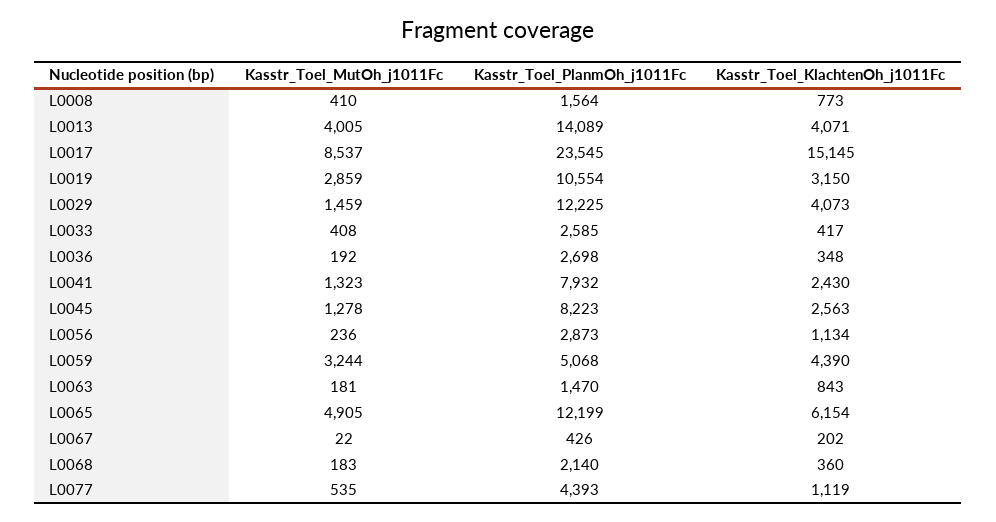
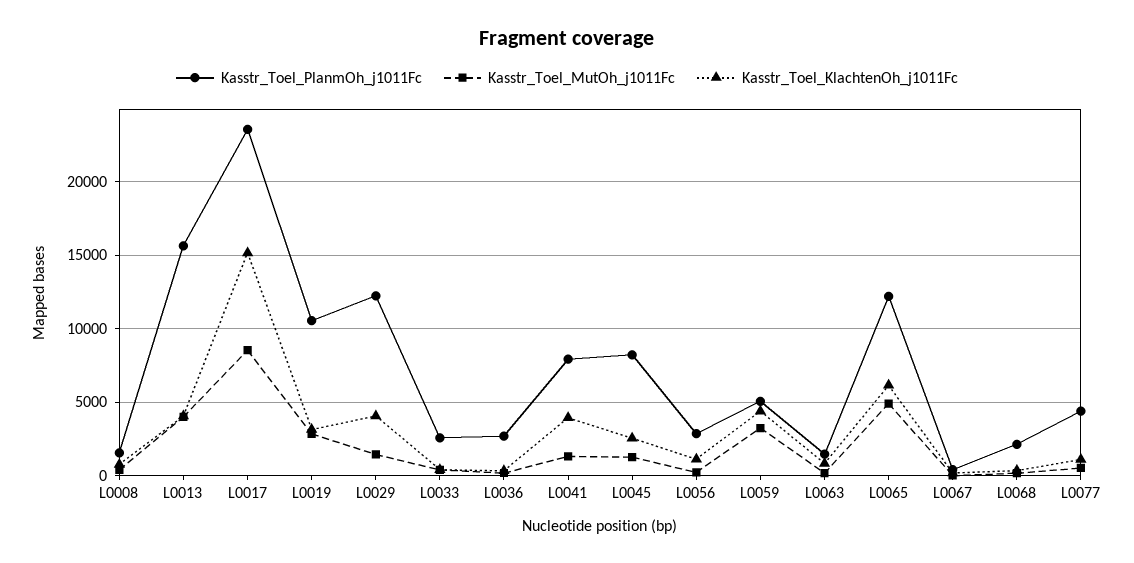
  {
    "Kasstr_Toel_MutOh_j1011Fc": {
      "L0008": 410,
      "L0013": 4005,
      "L0017": 8537,
      "L0019": 2859,
      "L0029": 1459,
      "L0033": 408,
      "L0036": 192,
      "L0041": 1323,
      "L0045": 1278,
      "L0056": 236,
      "L0059": 3244,
      "L0063": 181,
      "L0065": 4905,
      "L0067": 22,
      "L0068": 183,
      "L0077": 535
    },
    "Kasstr_Toel_PlanmOh_j1011Fc": {
      "L0008": 1564,
-     "L0013": 14089,
+     "L0013": 15500,
      "L0017": 23545,
      "L0019": 10554,
      "L0029": 12225,
      "L0033": 2585,
      "L0036": 2698,
      "L0041": 7932,
      "L0045": 8223,
      "L0056": 2873,
      "L0059": 5068,
      "L0063": 1470,
      "L0065": 12199,
      "L0067": 426,
      "L0068": 2140,
      "L0077": 4393
    },
    "Kasstr_Toel_KlachtenOh_j1011Fc": {
      "L0008": 773,
      "L0013": 4071,
      "L0017": 15145,
      "L0019": 3150,
      "L0029": 4073,
      "L0033": 417,
      "L0036": 348,
-     "L0041": 2430,
+     "L0041": 4000,
      "L0045": 2563,
      "L0056": 1134,
      "L0059": 4390,
      "L0063": 843,
      "L0065": 6154,
      "L0067": 202,
      "L0068": 360,
      "L0077": 1119
    }
  }

